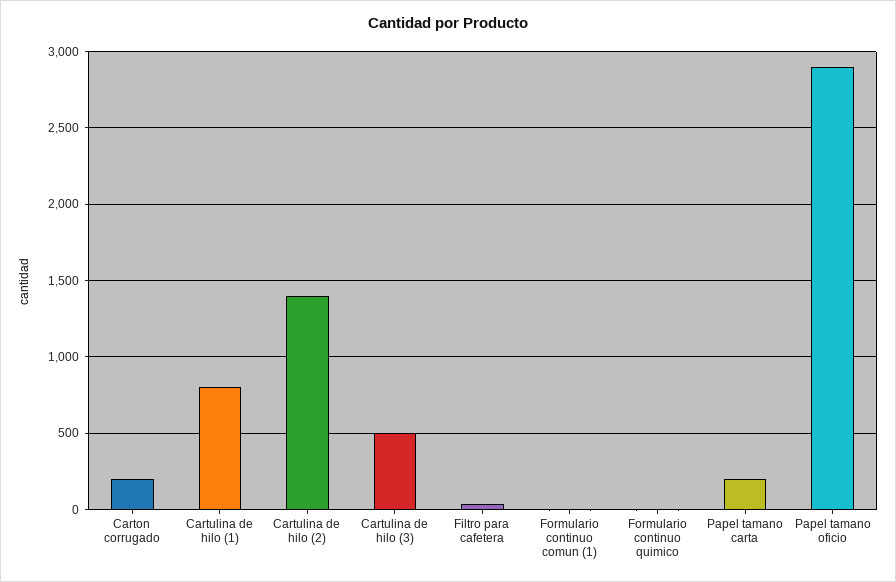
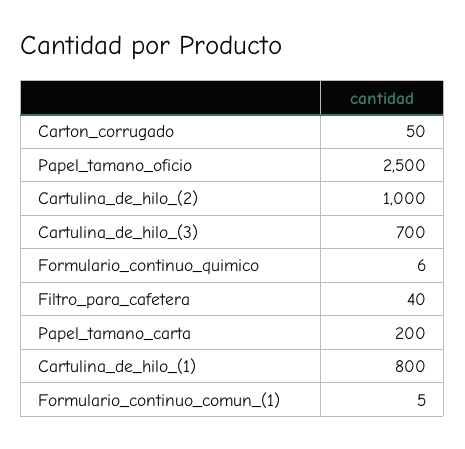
  {
-   "Carton corrugado": 200,
+   "Carton corrugado": 50,
    "Cartulina de hilo (1)": 800,
-   "Cartulina de hilo (2)": 1400,
+   "Cartulina de hilo (2)": 1000,
-   "Cartulina de hilo (3)": 500,
+   "Cartulina de hilo (3)": 700,
    "Filtro para cafetera": 40,
    "Formulario continuo comun (1)": 5,
    "Formulario continuo quimico": 6,
    "Papel tamano carta": 200,
-   "Papel tamano oficio": 2900
+   "Papel tamano oficio": 2500
  }

